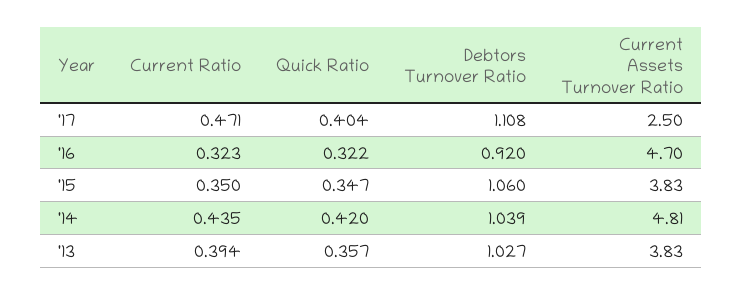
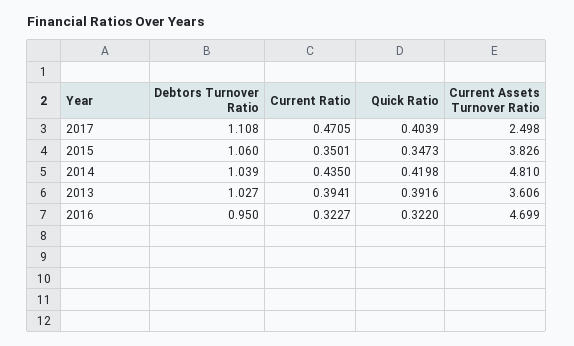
  {
    "Current Ratio": {
      "'17": 0.4705,
      "'16": 0.3227,
      "'15": 0.3501,
      "'14": 0.435,
      "'13": 0.3941
    },
    "Quick Ratio": {
      "'17": 0.4039,
      "'16": 0.322,
      "'15": 0.3473,
      "'14": 0.4198,
-     "'13": 0.357
+     "'13": 0.3916
    },
    "Debtors Turnover Ratio": {
      "'17": 1.108,
-     "'16": 0.92,
+     "'16": 0.95,
      "'15": 1.06,
      "'14": 1.039,
      "'13": 1.027
    },
    "Current Assets Turnover Ratio": {
      "'17": 2.498,
      "'16": 4.699,
      "'15": 3.826,
      "'14": 4.81,
-     "'13": 3.83
+     "'13": 3.606
    }
  }

